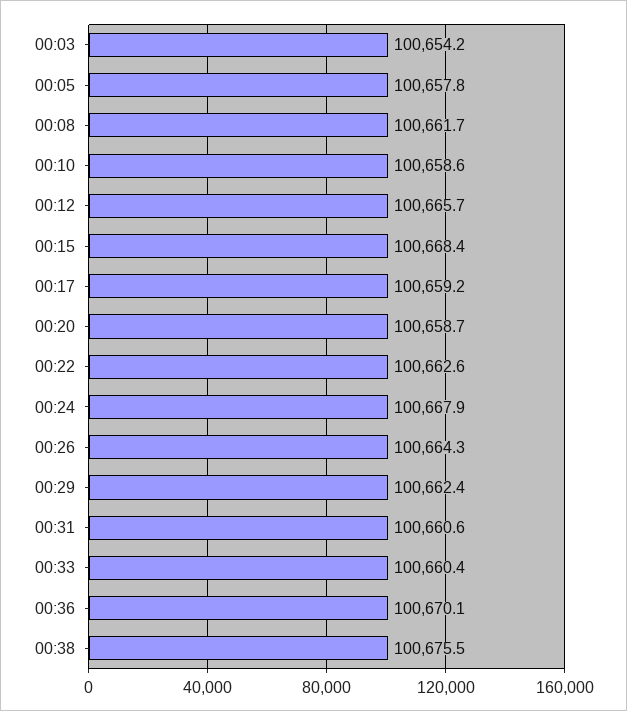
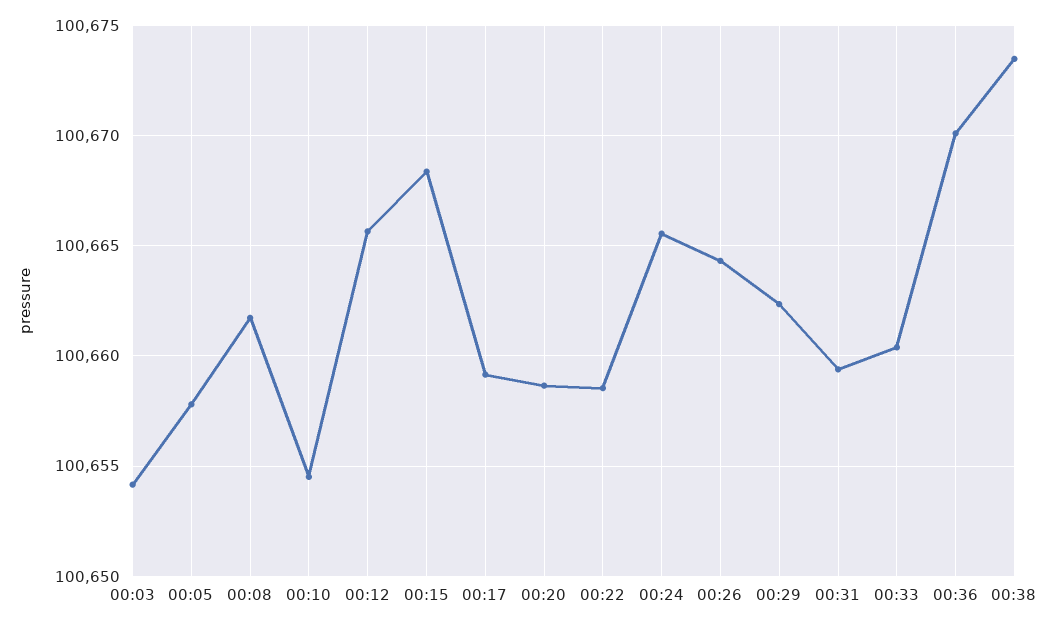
  {
    "00:03": 100654.2,
    "00:05": 100657.8,
    "00:08": 100661.7,
-   "00:10": 100658.6,
+   "00:10": 100654.5,
    "00:12": 100665.7,
    "00:15": 100668.4,
    "00:17": 100659.2,
    "00:20": 100658.7,
-   "00:22": 100662.6,
+   "00:22": 100658.5,
-   "00:24": 100667.9,
+   "00:24": 100665.5,
    "00:26": 100664.3,
    "00:29": 100662.4,
-   "00:31": 100660.6,
+   "00:31": 100659.5,
    "00:33": 100660.4,
    "00:36": 100670.1,
-   "00:38": 100675.5
+   "00:38": 100673.5
  }

